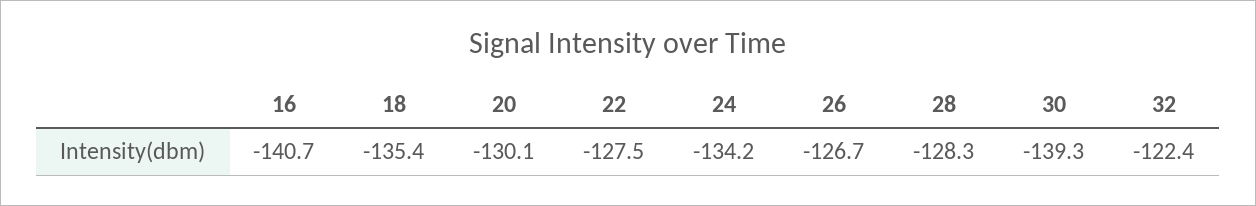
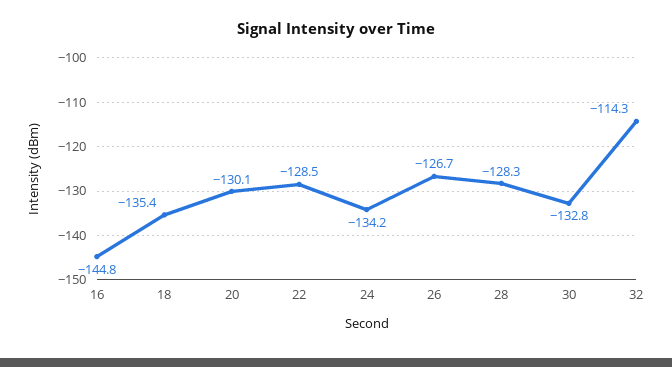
  {
-   "16": -140.7,
+   "16": -144.8,
    "18": -135.4,
    "20": -130.1,
-   "22": -127.5,
+   "22": -128.5,
    "24": -134.2,
    "26": -126.7,
    "28": -128.3,
-   "30": -139.3,
+   "30": -132.8,
-   "32": -122.4
+   "32": -114.3
  }

